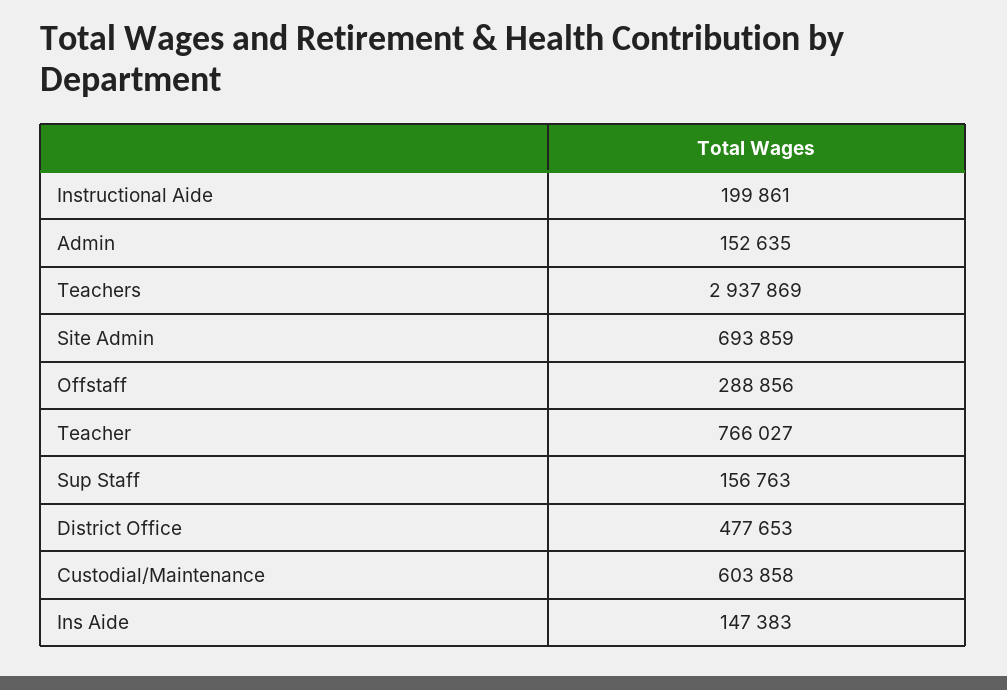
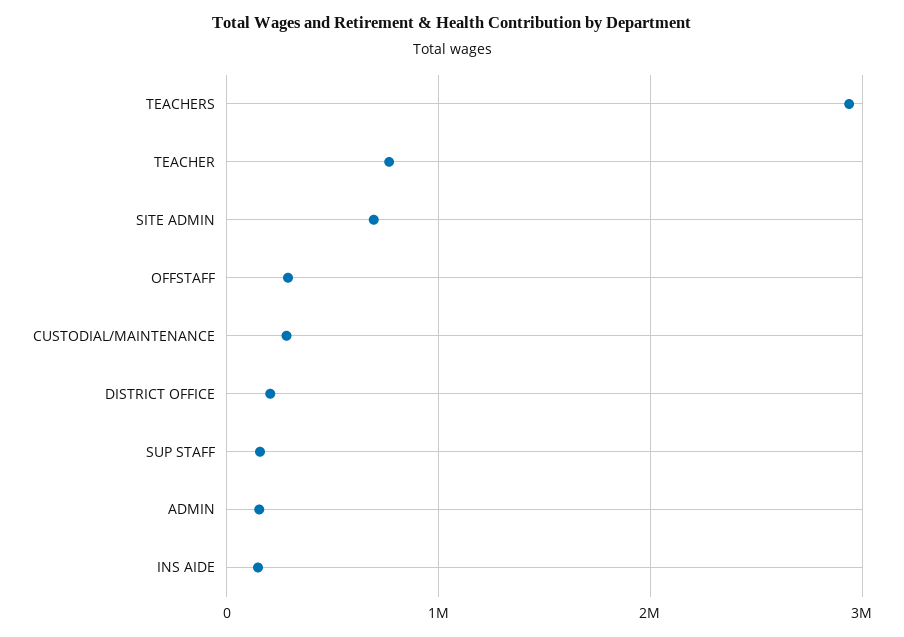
  {
-   "Instructional Aide": 199861,
    "Admin": 152635,
    "Teachers": 2937869,
    "Site Admin": 693859,
    "Offstaff": 288856,
    "Teacher": 766027,
    "Sup Staff": 156763,
-   "District Office": 477653,
+   "District Office": 200000,
-   "Custodial/Maintenance": 603858,
+   "Custodial/Maintenance": 300000,
    "Ins Aide": 147383
  }

